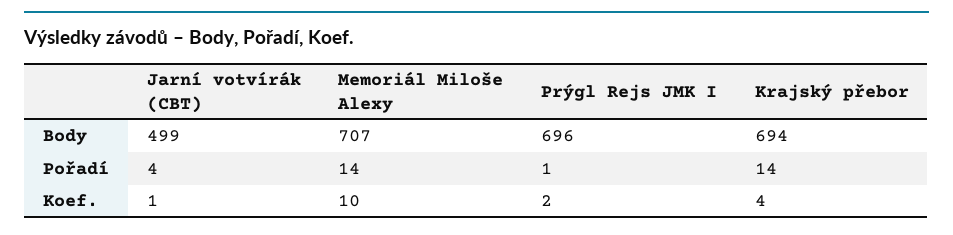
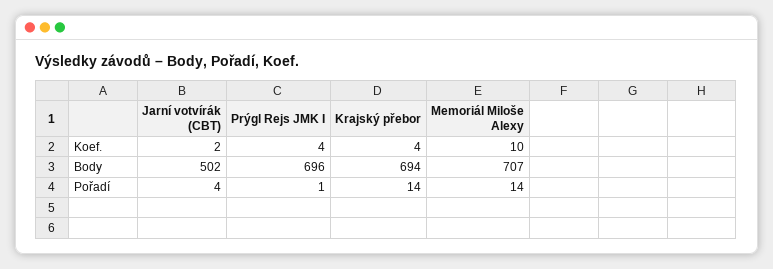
  {
    "Jarní votvírák (CBT)": {
-     "Body": 499,
+     "Body": 502,
      "Pořadí": 4,
-     "Koef.": 1
+     "Koef.": 2
    },
    "Memoriál Miloše Alexy": {
      "Body": 707,
      "Pořadí": 14,
      "Koef.": 10
    },
    "Prýgl Rejs JMK I": {
      "Body": 696,
      "Pořadí": 1,
-     "Koef.": 2
+     "Koef.": 4
    },
    "Krajský přebor": {
      "Body": 694,
      "Pořadí": 14,
      "Koef.": 4
    }
  }

